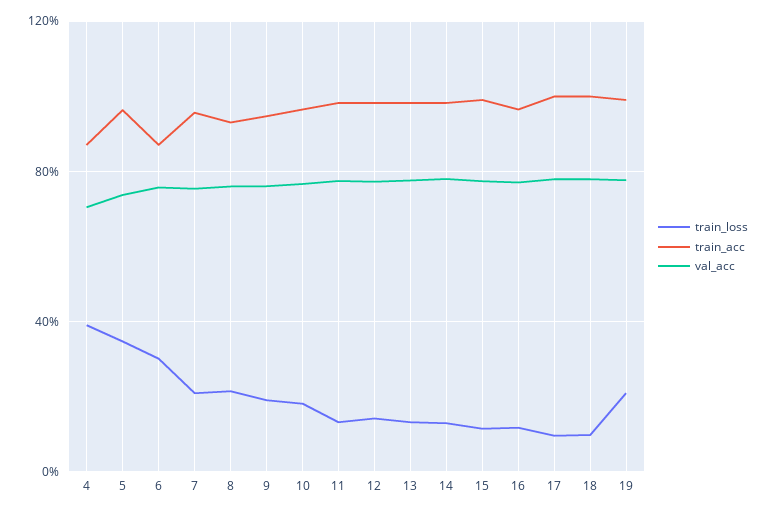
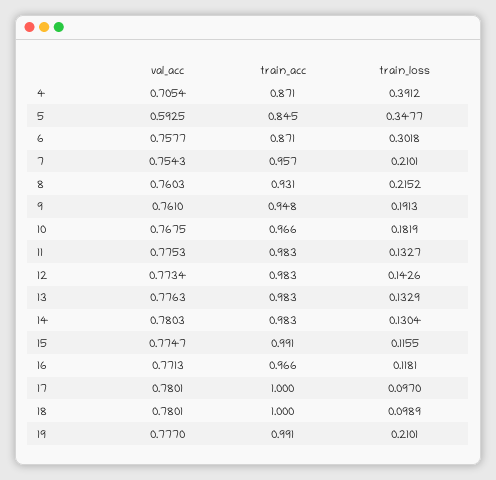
  {
    "train_loss": {
      "4": 0.3912,
      "5": 0.3477,
      "6": 0.3018,
      "7": 0.2101,
      "8": 0.2152,
      "9": 0.1913,
      "10": 0.1819,
      "11": 0.1327,
      "12": 0.1426,
      "13": 0.1329,
      "14": 0.1304,
      "15": 0.1155,
      "16": 0.1181,
      "17": 0.097,
      "18": 0.0989,
      "19": 0.2101
    },
    "train_acc": {
      "4": 0.871,
-     "5": 0.95,
+     "5": 0.845,
      "6": 0.871,
      "7": 0.957,
      "8": 0.931,
      "9": 0.948,
      "10": 0.966,
      "11": 0.983,
      "12": 0.983,
      "13": 0.983,
      "14": 0.983,
      "15": 0.991,
      "16": 0.966,
      "17": 1,
      "18": 1,
      "19": 0.991
    },
    "val_acc": {
      "4": 0.7054,
-     "5": 0.75,
+     "5": 0.5925,
      "6": 0.7577,
      "7": 0.7543,
      "8": 0.7603,
      "9": 0.761,
      "10": 0.7675,
      "11": 0.7753,
      "12": 0.7734,
      "13": 0.7763,
      "14": 0.7803,
      "15": 0.7747,
      "16": 0.7713,
      "17": 0.7801,
      "18": 0.7801,
      "19": 0.777
    }
  }

